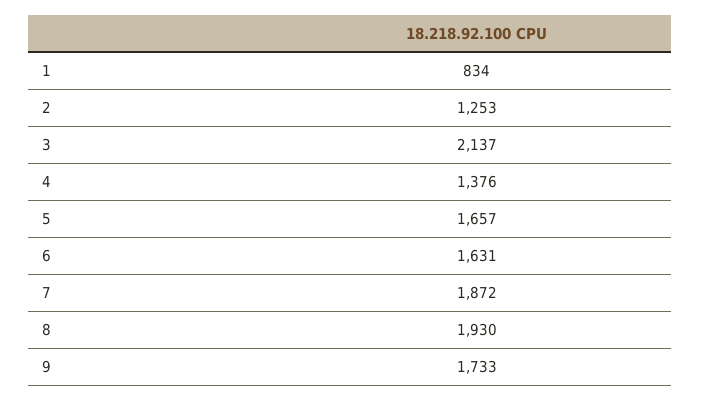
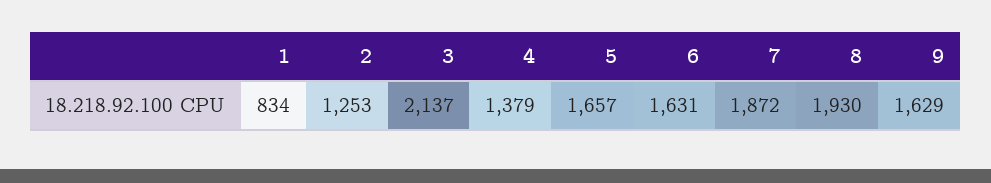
  {
    "1": 834,
    "2": 1253,
    "3": 2137,
-   "4": 1376,
+   "4": 1379,
    "5": 1657,
    "6": 1631,
    "7": 1872,
    "8": 1930,
-   "9": 1733
+   "9": 1629
  }

